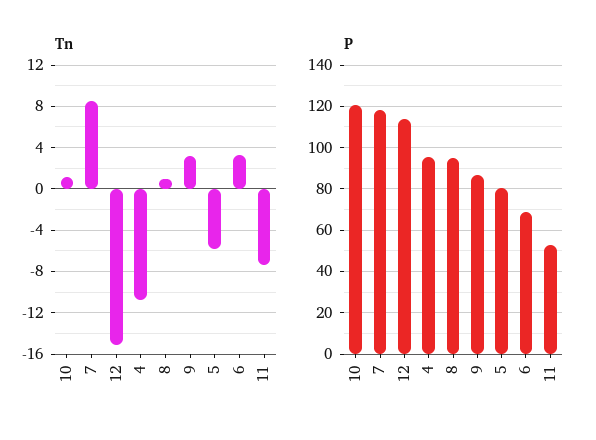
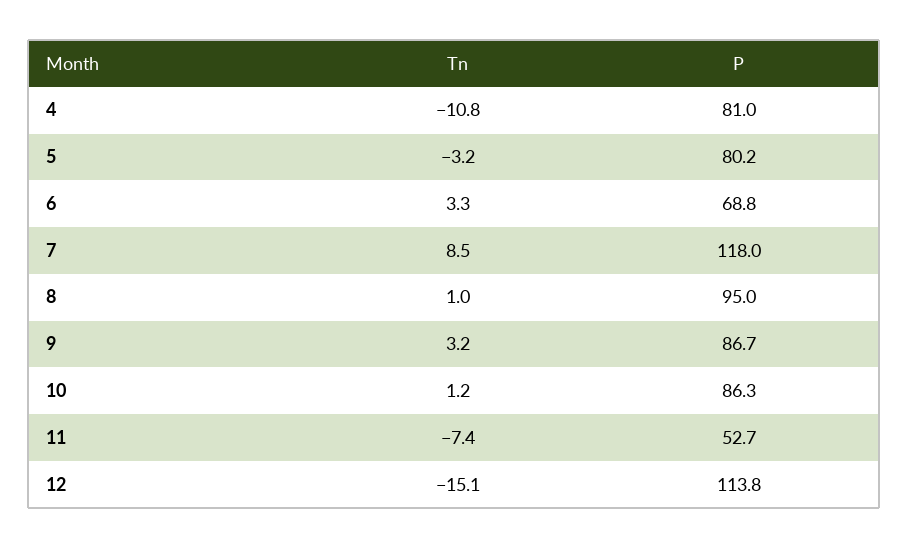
  {
    "Tn": {
      "10": 1.2,
      "7": 8.5,
      "12": -15.1,
      "4": -10.8,
      "8": 1,
      "9": 3.2,
-     "5": -6,
+     "5": -3.2,
      "6": 3.3,
      "11": -7.4
    },
    "P": {
-     "10": 120,
+     "10": 86.3,
      "7": 118,
      "12": 113.8,
-     "4": 95,
+     "4": 81,
      "8": 95,
      "9": 86.7,
      "5": 80.2,
      "6": 68.8,
      "11": 52.7
    }
  }

